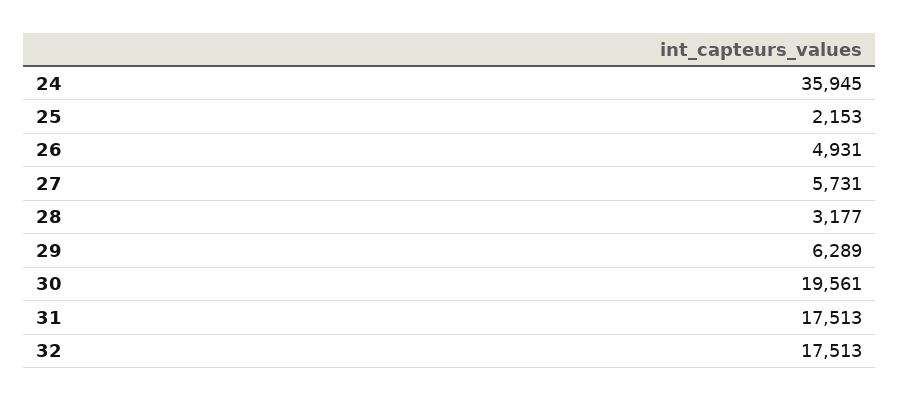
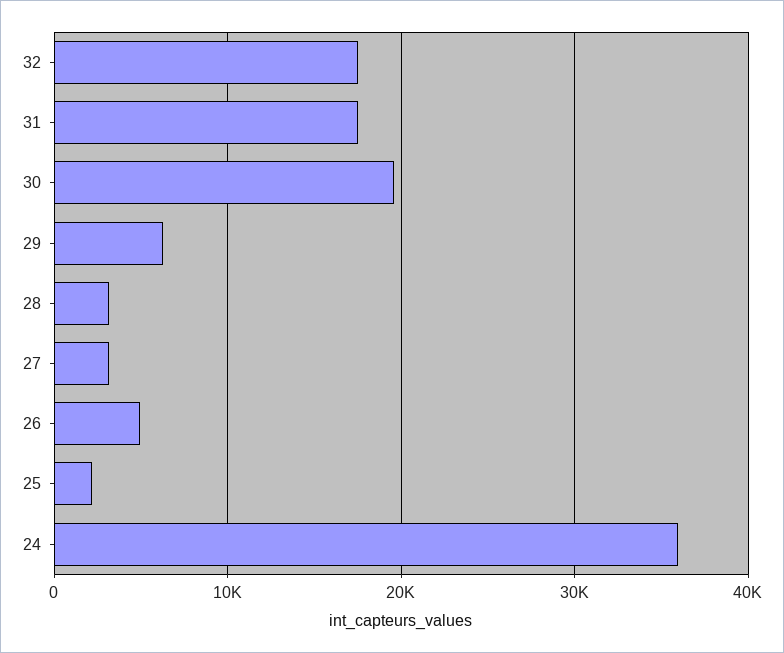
  {
    "24": 35945,
    "25": 2153,
    "26": 4931,
-   "27": 5731,
+   "27": 3000,
    "28": 3177,
    "29": 6289,
    "30": 19561,
    "31": 17513,
    "32": 17513
  }

